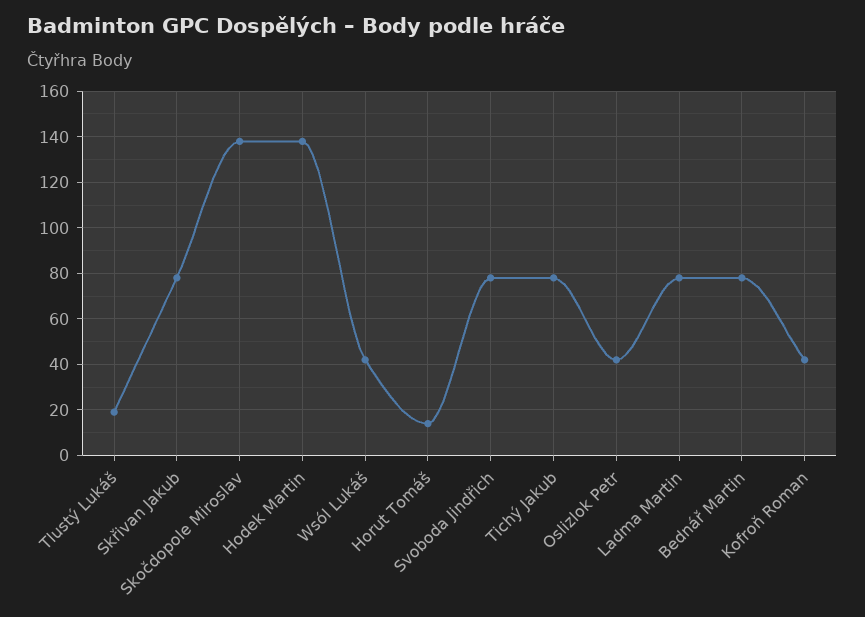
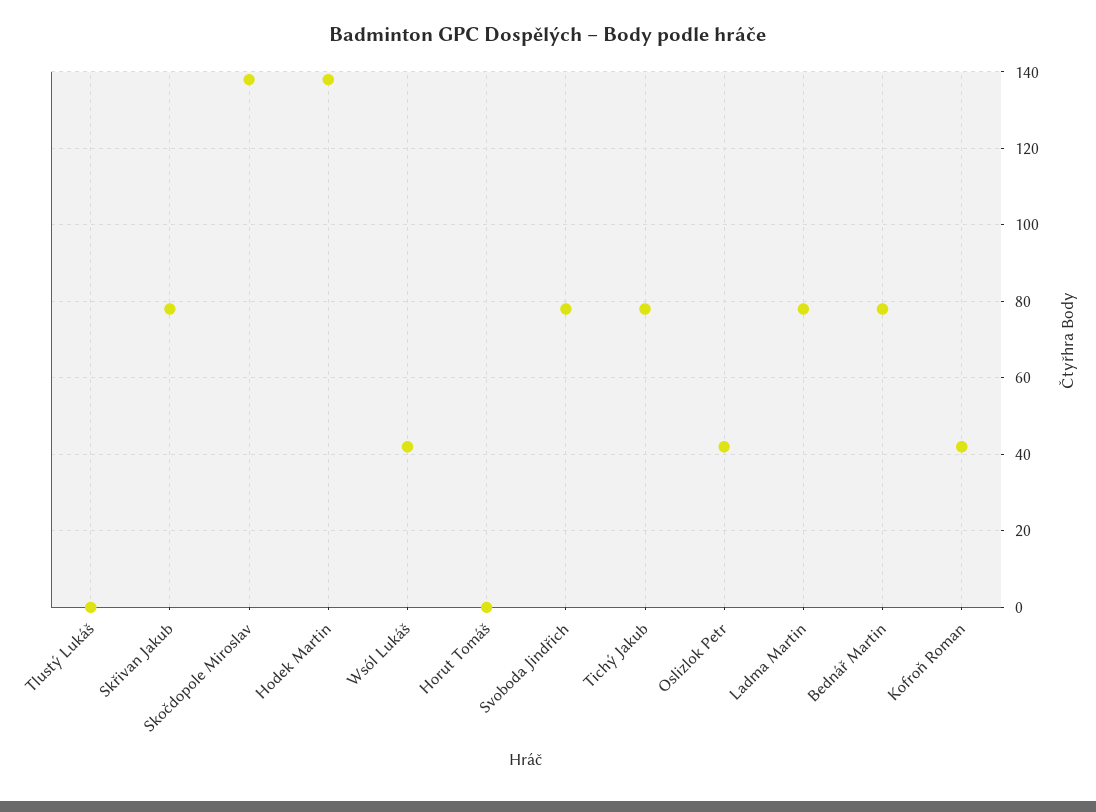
  {
-   "Tlustý Lukáš": 20,
+   "Tlustý Lukáš": 0,
    "Skřivan Jakub": 80,
    "Skočdopole Miroslav": 140,
    "Hodek Martin": 140,
    "Wsól Lukáš": 40,
-   "Horut Tomáš": 15,
+   "Horut Tomáš": 0,
    "Svoboda Jindřich": 80,
    "Tichý Jakub": 80,
    "Oslizlok Petr": 40,
    "Ladma Martin": 80,
    "Bednář Martin": 80,
    "Kofroň Roman": 40
  }

